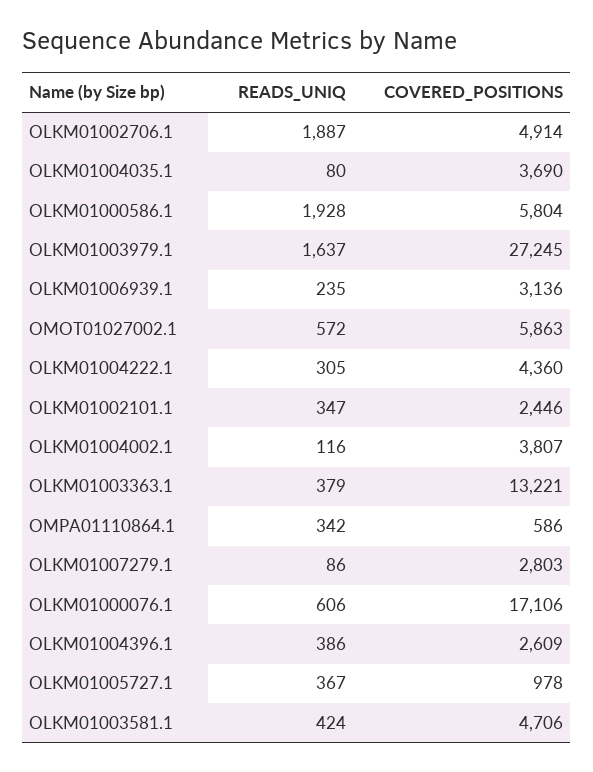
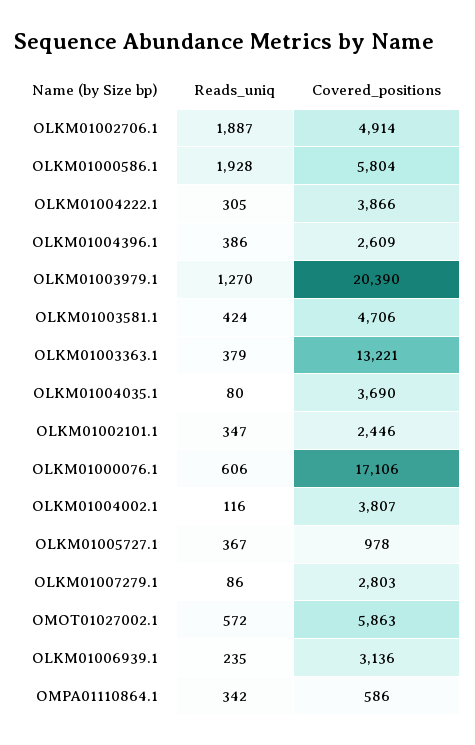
  {
    "READS_UNIQ": {
      "OLKM01002706.1": 1887,
      "OLKM01004035.1": 80,
      "OLKM01000586.1": 1928,
-     "OLKM01003979.1": 1637,
+     "OLKM01003979.1": 1270,
      "OLKM01006939.1": 235,
      "OMOT01027002.1": 572,
      "OLKM01004222.1": 305,
      "OLKM01002101.1": 347,
      "OLKM01004002.1": 116,
      "OLKM01003363.1": 379,
      "OMPA01110864.1": 342,
      "OLKM01007279.1": 86,
      "OLKM01000076.1": 606,
      "OLKM01004396.1": 386,
      "OLKM01005727.1": 367,
      "OLKM01003581.1": 424
    },
    "COVERED_POSITIONS": {
      "OLKM01002706.1": 4914,
      "OLKM01004035.1": 3690,
      "OLKM01000586.1": 5804,
-     "OLKM01003979.1": 27245,
+     "OLKM01003979.1": 20390,
      "OLKM01006939.1": 3136,
      "OMOT01027002.1": 5863,
-     "OLKM01004222.1": 4360,
+     "OLKM01004222.1": 3866,
      "OLKM01002101.1": 2446,
      "OLKM01004002.1": 3807,
      "OLKM01003363.1": 13221,
      "OMPA01110864.1": 586,
      "OLKM01007279.1": 2803,
      "OLKM01000076.1": 17106,
      "OLKM01004396.1": 2609,
      "OLKM01005727.1": 978,
      "OLKM01003581.1": 4706
    }
  }

